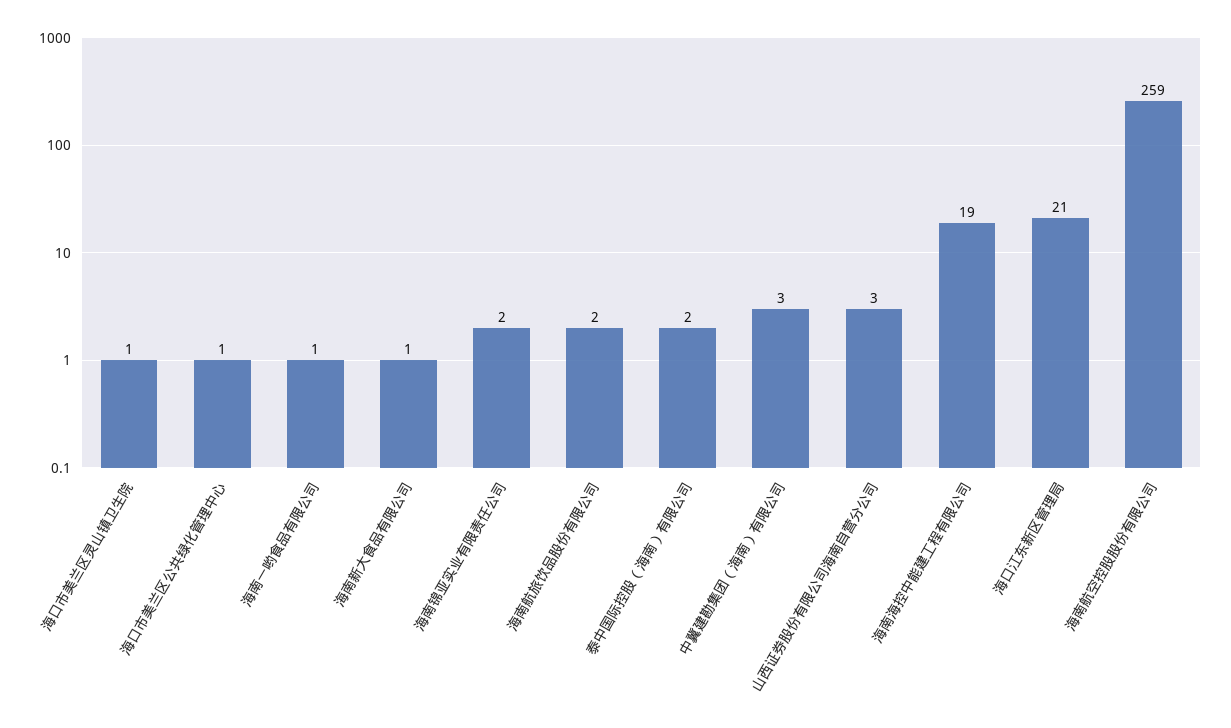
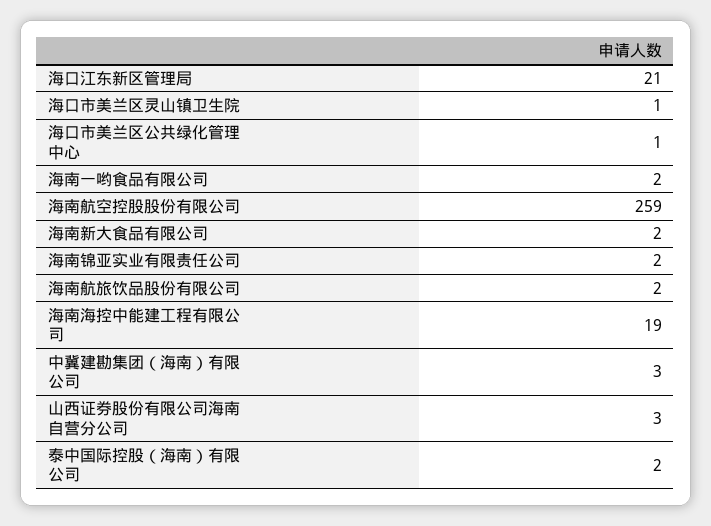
  {
    "海口市美兰区灵山镇卫生院": 1,
    "海口市美兰区公共绿化管理中心": 1,
-   "海南一哟食品有限公司": 1,
+   "海南一哟食品有限公司": 2,
-   "海南新大食品有限公司": 1,
+   "海南新大食品有限公司": 2,
    "海南锦亚实业有限责任公司": 2,
    "海南航旅饮品股份有限公司": 2,
    "泰中国际控股（海南）有限公司": 2,
    "中冀建勘集团（海南）有限公司": 3,
    "山西证券股份有限公司海南自营分公司": 3,
    "海南海控中能建工程有限公司": 19,
    "海口江东新区管理局": 21,
    "海南航空控股股份有限公司": 259
  }

